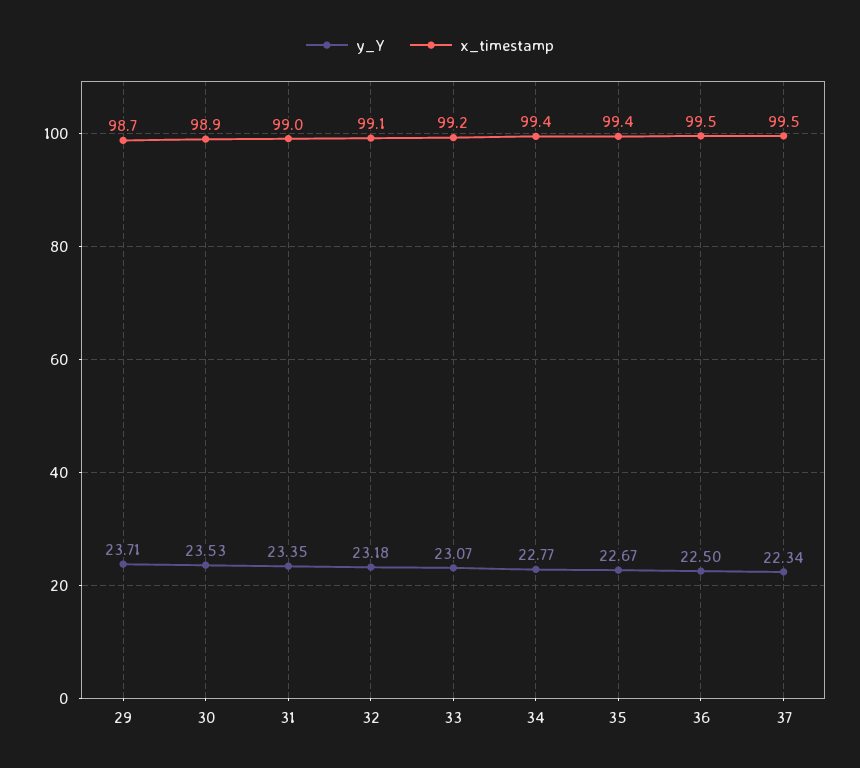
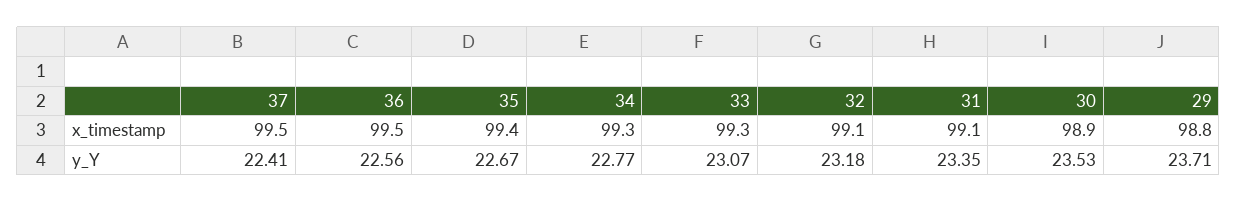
  {
    "y_Y": {
      "29": 23.71,
      "30": 23.53,
      "31": 23.35,
      "32": 23.18,
      "33": 23.07,
      "34": 22.77,
      "35": 22.67,
-     "36": 22.5,
+     "36": 22.56,
-     "37": 22.34
+     "37": 22.41
    },
    "x_timestamp": {
-     "29": 98.7,
+     "29": 98.8,
      "30": 98.9,
-     "31": 99,
+     "31": 99.1,
      "32": 99.1,
-     "33": 99.2,
+     "33": 99.3,
-     "34": 99.4,
+     "34": 99.3,
      "35": 99.4,
      "36": 99.5,
      "37": 99.5
    }
  }

